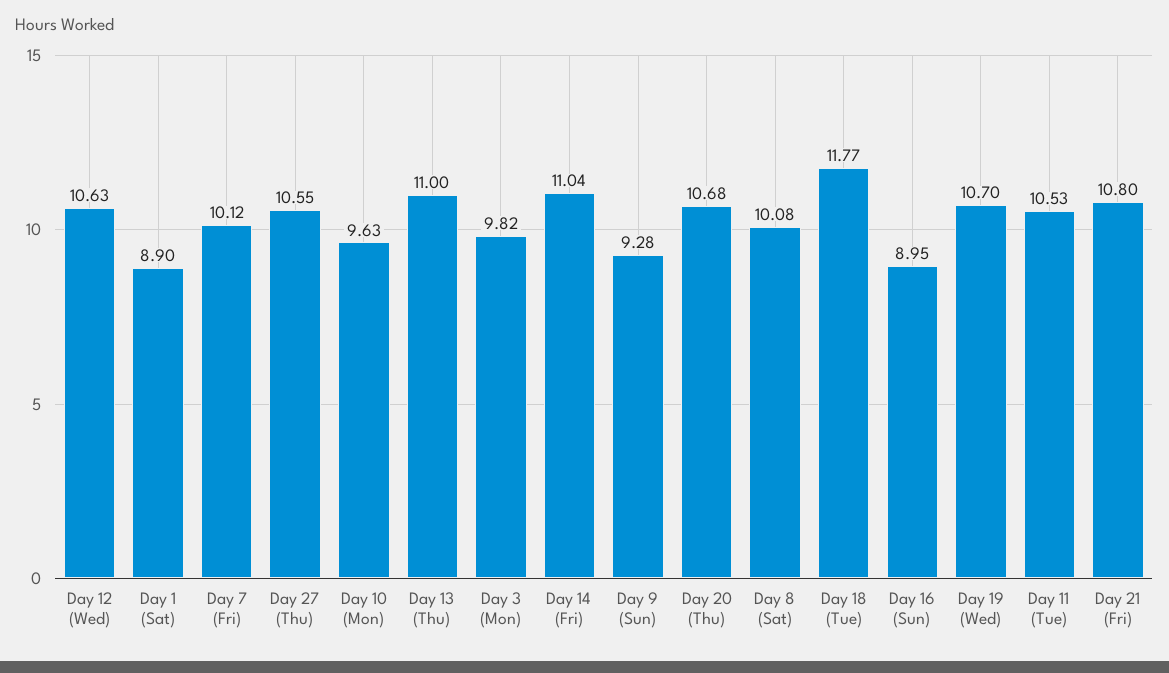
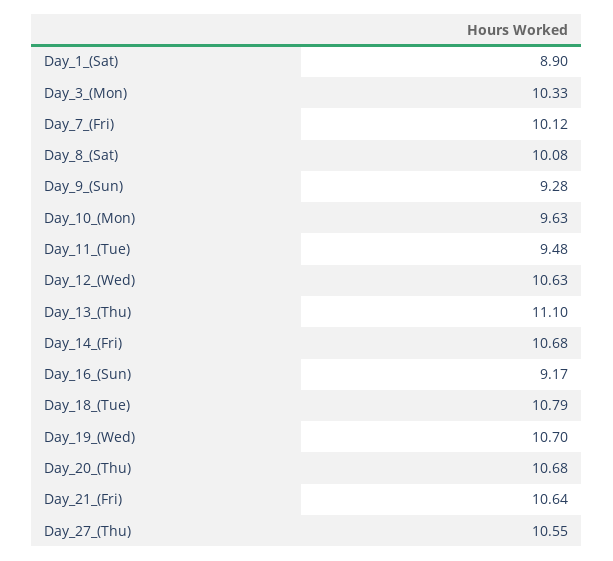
  {
    "Day 12 (Wed)": 10.63,
    "Day 1 (Sat)": 8.9,
    "Day 7 (Fri)": 10.12,
    "Day 27 (Thu)": 10.55,
    "Day 10 (Mon)": 9.63,
-   "Day 13 (Thu)": 11,
+   "Day 13 (Thu)": 11.1,
-   "Day 3 (Mon)": 9.82,
+   "Day 3 (Mon)": 10.33,
-   "Day 14 (Fri)": 11.04,
+   "Day 14 (Fri)": 10.68,
    "Day 9 (Sun)": 9.28,
    "Day 20 (Thu)": 10.68,
    "Day 8 (Sat)": 10.08,
-   "Day 18 (Tue)": 11.77,
+   "Day 18 (Tue)": 10.79,
-   "Day 16 (Sun)": 8.95,
+   "Day 16 (Sun)": 9.17,
    "Day 19 (Wed)": 10.7,
-   "Day 11 (Tue)": 10.53,
+   "Day 11 (Tue)": 9.48,
-   "Day 21 (Fri)": 10.8
+   "Day 21 (Fri)": 10.64
  }

